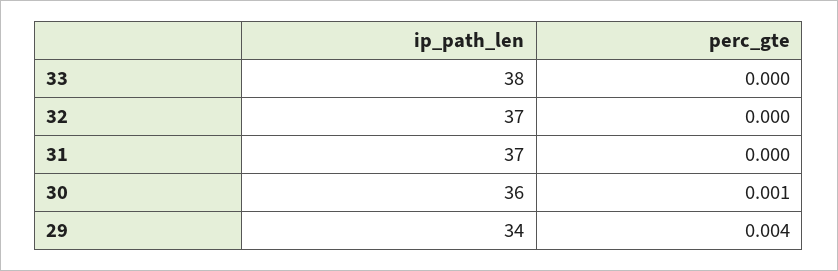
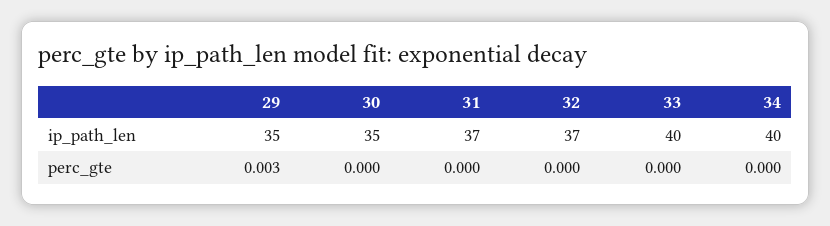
  {
    "ip_path_len": {
-     "33": 38,
+     "33": 40,
      "32": 37,
      "31": 37,
-     "30": 36,
+     "30": 35,
-     "29": 34
+     "29": 35,
+     "34": 40
    },
    "perc_gte": {
      "33": 0,
      "32": 0,
      "31": 0,
-     "30": 0.001,
+     "30": 0,
-     "29": 0.004
+     "29": 0.003,
+     "34": 0
    }
  }

